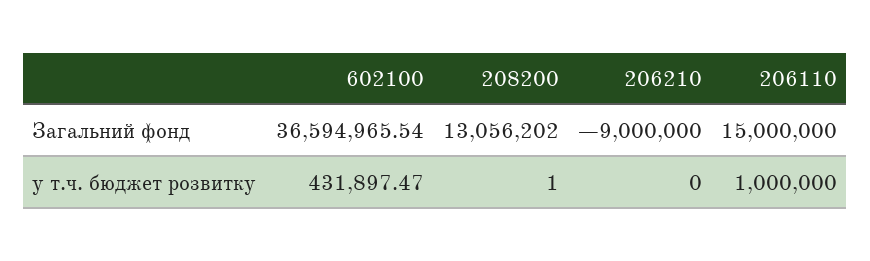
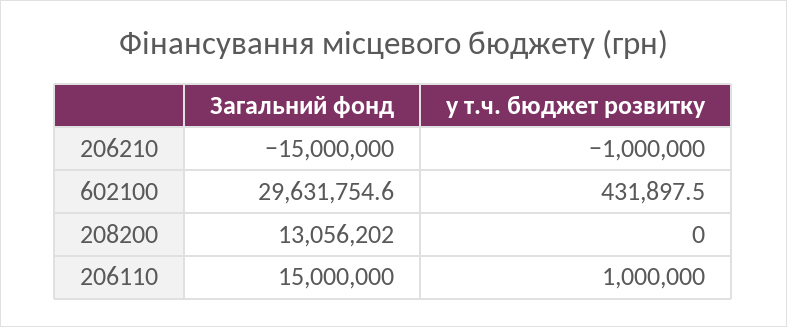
  {
    "602100": {
-     "Загальний фонд": 36594965.54,
+     "Загальний фонд": 29631754.6,
      "у т.ч. бюджет розвитку": 431897.47
    },
    "208200": {
      "Загальний фонд": 13056202,
-     "у т.ч. бюджет розвитку": 1
+     "у т.ч. бюджет розвитку": 0
    },
    "206210": {
-     "Загальний фонд": -9000000,
+     "Загальний фонд": -15000000,
-     "у т.ч. бюджет розвитку": 0
+     "у т.ч. бюджет розвитку": -1000000
    },
    "206110": {
      "Загальний фонд": 15000000,
      "у т.ч. бюджет розвитку": 1000000
    }
  }

